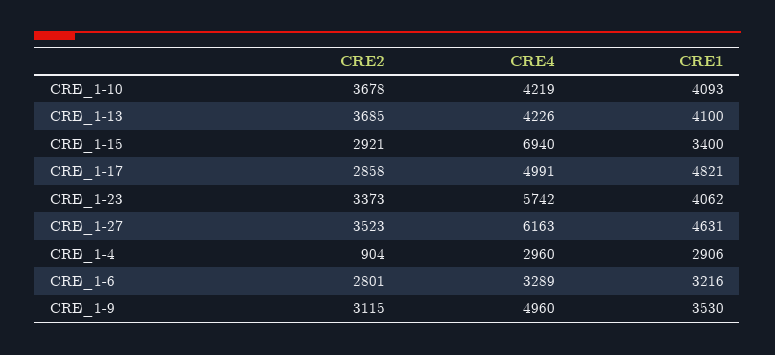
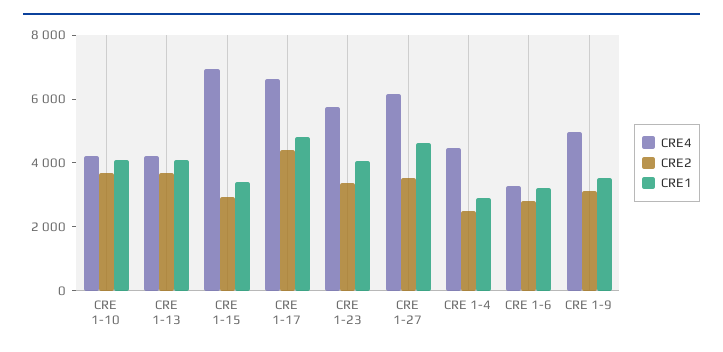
  {
    "CRE2": {
      "CRE_1-10": 3678,
      "CRE_1-13": 3685,
      "CRE_1-15": 2921,
-     "CRE_1-17": 2858,
+     "CRE_1-17": 4500,
      "CRE_1-23": 3373,
      "CRE_1-27": 3523,
-     "CRE_1-4": 904,
+     "CRE_1-4": 2500,
      "CRE_1-6": 2801,
      "CRE_1-9": 3115
    },
    "CRE4": {
      "CRE_1-10": 4219,
      "CRE_1-13": 4226,
      "CRE_1-15": 6940,
-     "CRE_1-17": 4991,
+     "CRE_1-17": 6500,
      "CRE_1-23": 5742,
      "CRE_1-27": 6163,
-     "CRE_1-4": 2960,
+     "CRE_1-4": 4500,
      "CRE_1-6": 3289,
      "CRE_1-9": 4960
    },
    "CRE1": {
      "CRE_1-10": 4093,
      "CRE_1-13": 4100,
      "CRE_1-15": 3400,
      "CRE_1-17": 4821,
      "CRE_1-23": 4062,
      "CRE_1-27": 4631,
      "CRE_1-4": 2906,
      "CRE_1-6": 3216,
      "CRE_1-9": 3530
    }
  }

